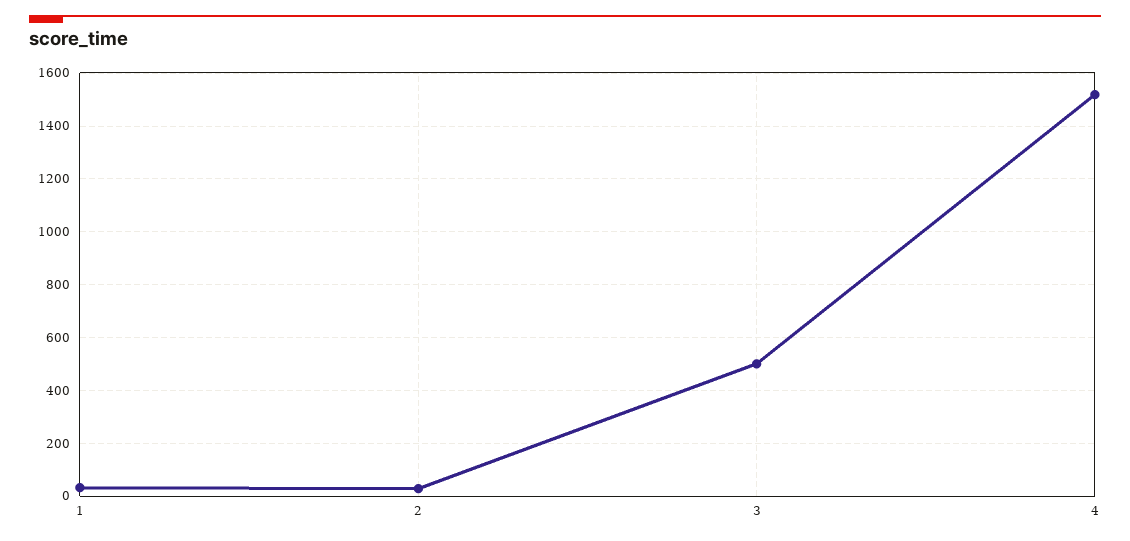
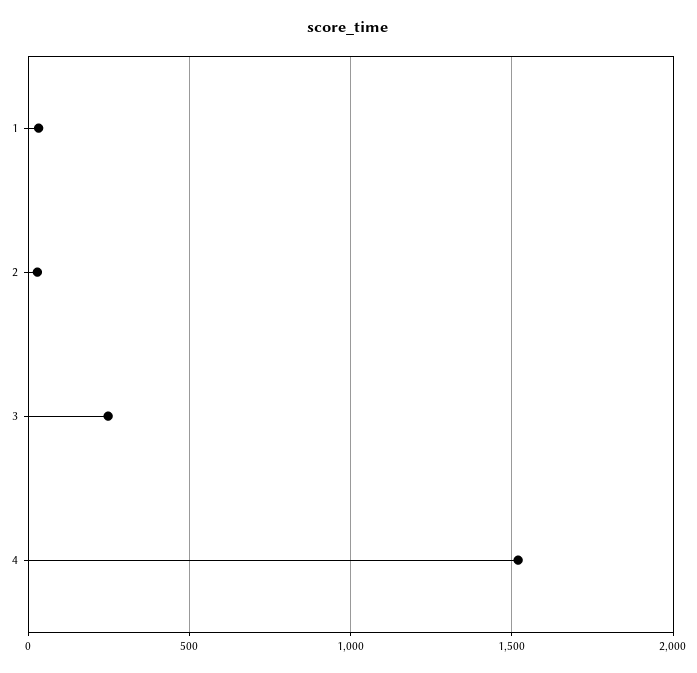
  {
    "1": 25,
    "2": 25,
-   "3": 500,
+   "3": 250,
    "4": 1525
  }

